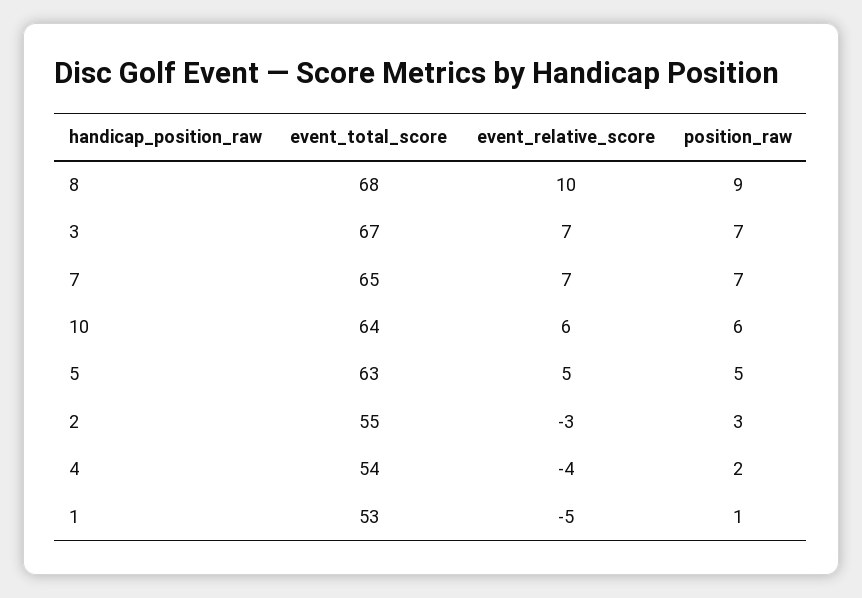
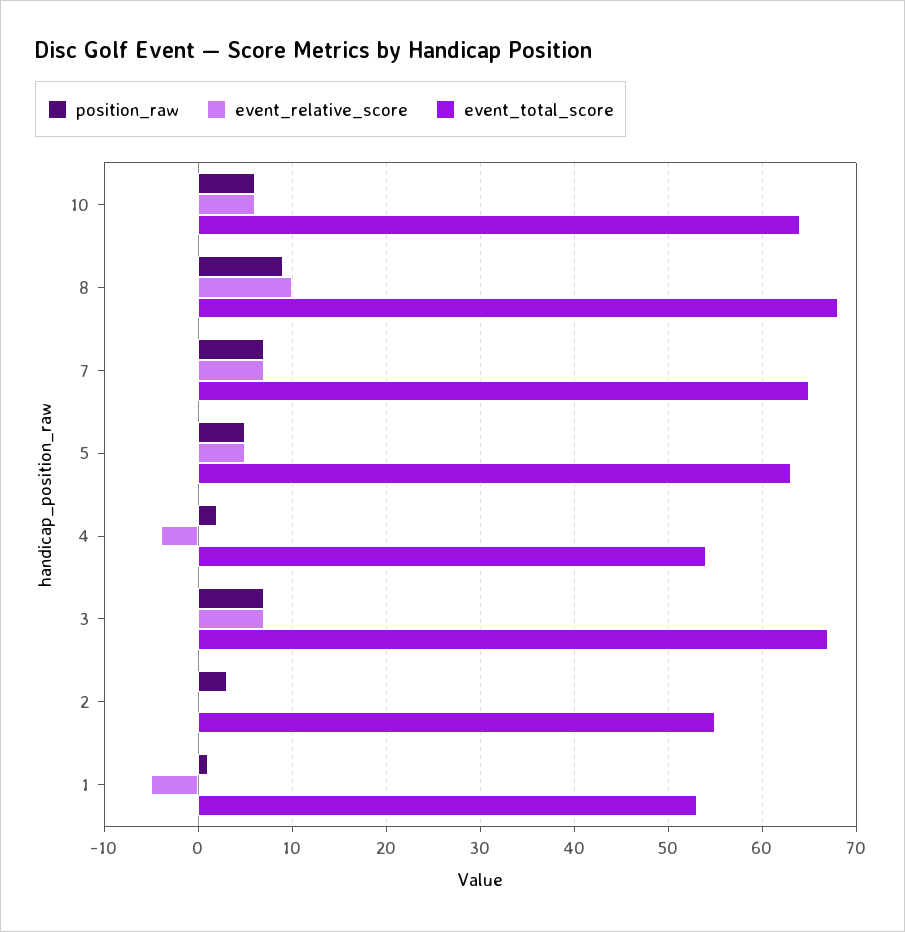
  {
    "event_total_score": {
      "8": 68,
      "3": 67,
      "7": 65,
      "10": 64,
      "5": 63,
      "2": 55,
      "4": 54,
      "1": 53
    },
    "event_relative_score": {
      "8": 10,
      "3": 7,
      "7": 7,
      "10": 6,
      "5": 5,
-     "2": -3,
+     "2": 0,
      "4": -4,
      "1": -5
    },
    "position_raw": {
      "8": 9,
      "3": 7,
      "7": 7,
      "10": 6,
      "5": 5,
      "2": 3,
      "4": 2,
      "1": 1
    }
  }

